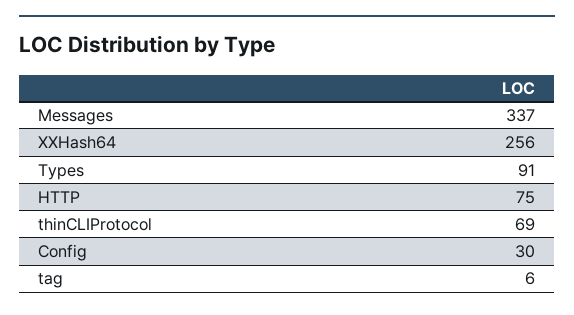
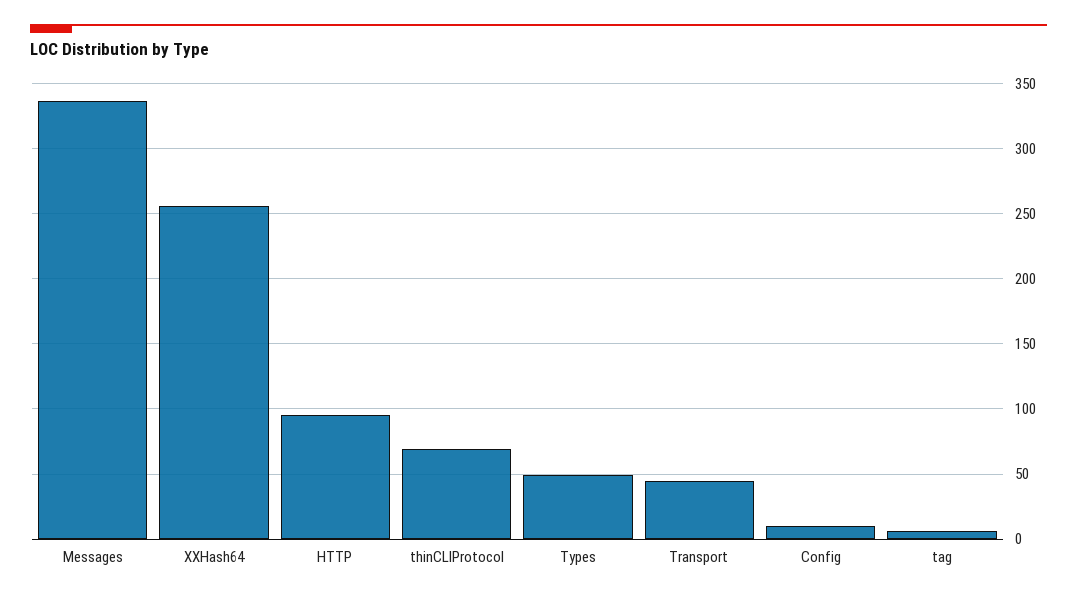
  {
    "Messages": 337,
    "XXHash64": 256,
-   "Types": 91,
+   "Types": 50,
-   "HTTP": 75,
+   "HTTP": 95,
    "thinCLIProtocol": 69,
-   "Config": 30,
+   "Config": 10,
-   "tag": 6
+   "tag": 6,
+   "Transport": 45
  }

